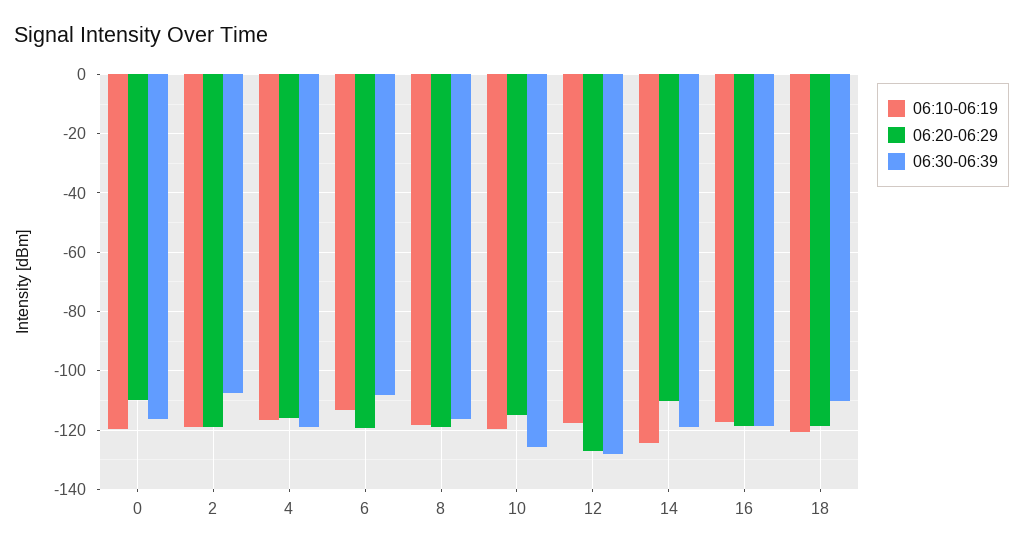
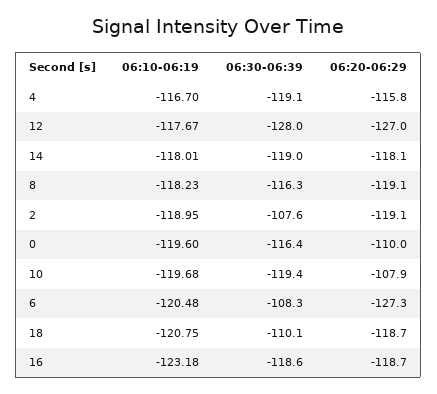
  {
    "06:10-06:19": {
      "0": -119.6,
      "2": -118.95,
      "4": -116.7,
-     "6": -112.5,
+     "6": -120.48,
      "8": -118.23,
      "10": -119.68,
      "12": -117.67,
-     "14": -125,
+     "14": -118.01,
-     "16": -117.5,
+     "16": -123.18,
      "18": -120.75
    },
    "06:20-06:29": {
      "0": -110,
      "2": -119.1,
      "4": -115.8,
-     "6": -120,
+     "6": -127.3,
      "8": -119.1,
-     "10": -115,
+     "10": -107.9,
      "12": -127,
-     "14": -110,
+     "14": -118.1,
      "16": -118.7,
      "18": -118.7
    },
    "06:30-06:39": {
      "0": -116.4,
      "2": -107.6,
      "4": -119.1,
      "6": -108.3,
      "8": -116.3,
-     "10": -125,
+     "10": -119.4,
      "12": -128,
      "14": -119,
      "16": -118.6,
      "18": -110.1
    }
  }

